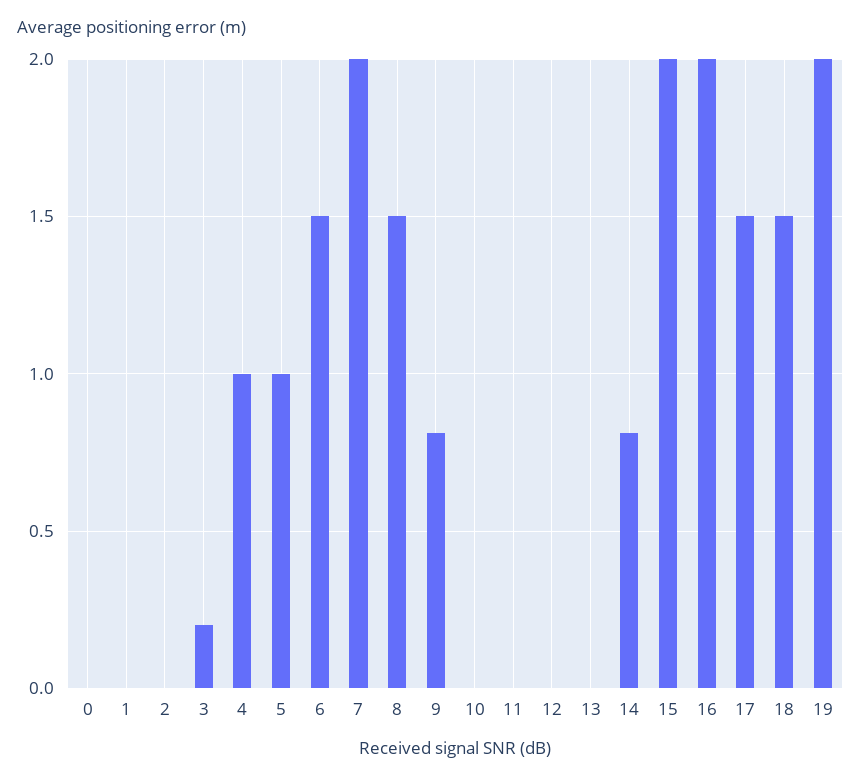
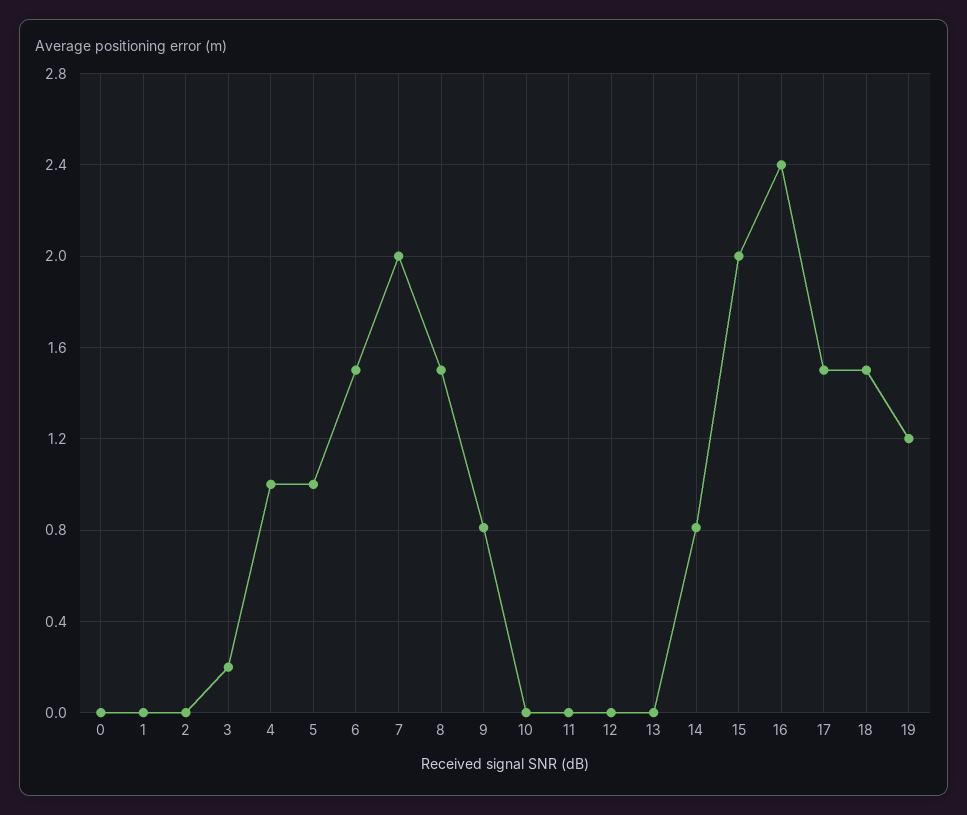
  {
    "0": 0,
    "1": 0,
    "2": 0,
    "3": 0.2,
    "4": 1,
    "5": 1,
    "6": 1.5,
    "7": 2,
    "8": 1.5,
    "9": 0.8,
    "10": 0,
    "11": 0,
    "12": 0,
    "13": 0,
    "14": 0.8,
    "15": 2,
-   "16": 2,
+   "16": 2.4,
    "17": 1.5,
    "18": 1.5,
-   "19": 2
+   "19": 1.2
  }

